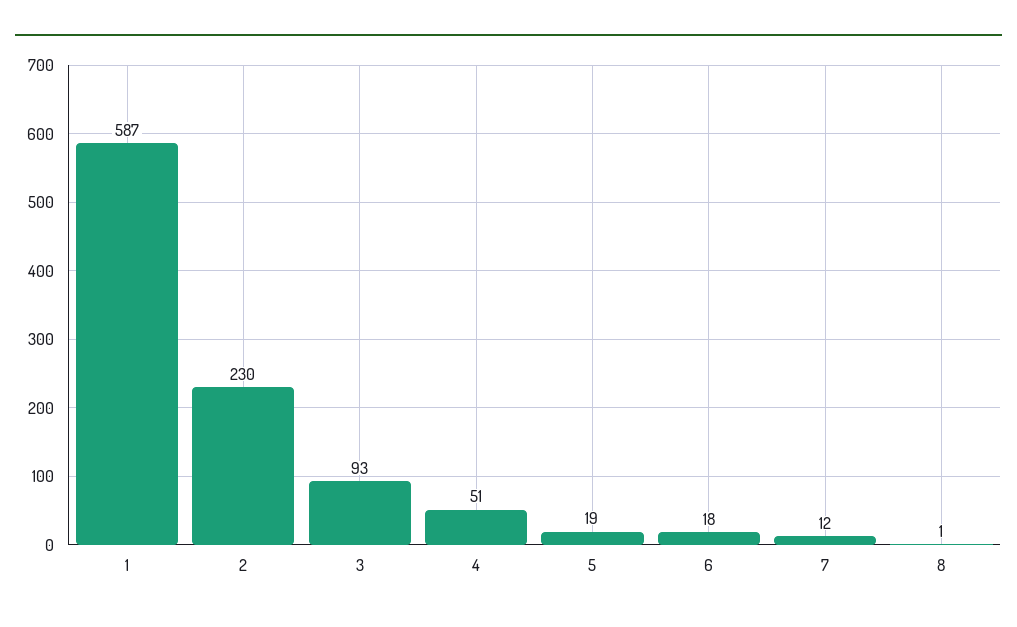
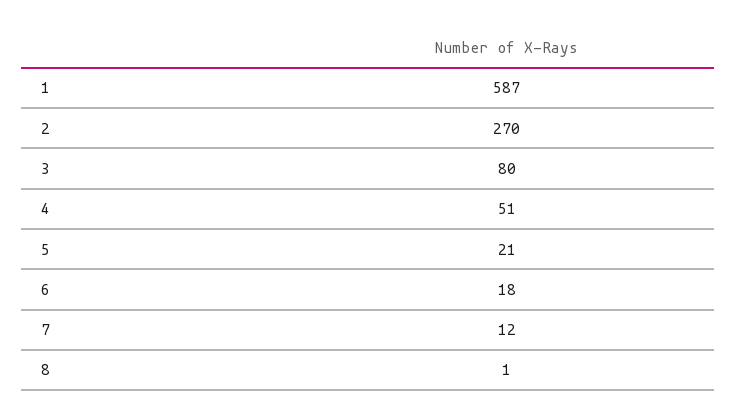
  {
    "1": 587,
-   "2": 230,
+   "2": 270,
-   "3": 93,
+   "3": 80,
    "4": 51,
-   "5": 19,
+   "5": 21,
    "6": 18,
    "7": 12,
    "8": 1
  }

